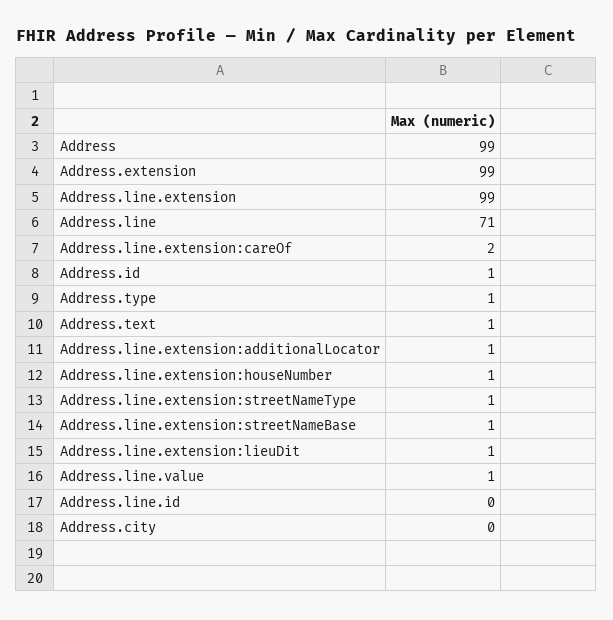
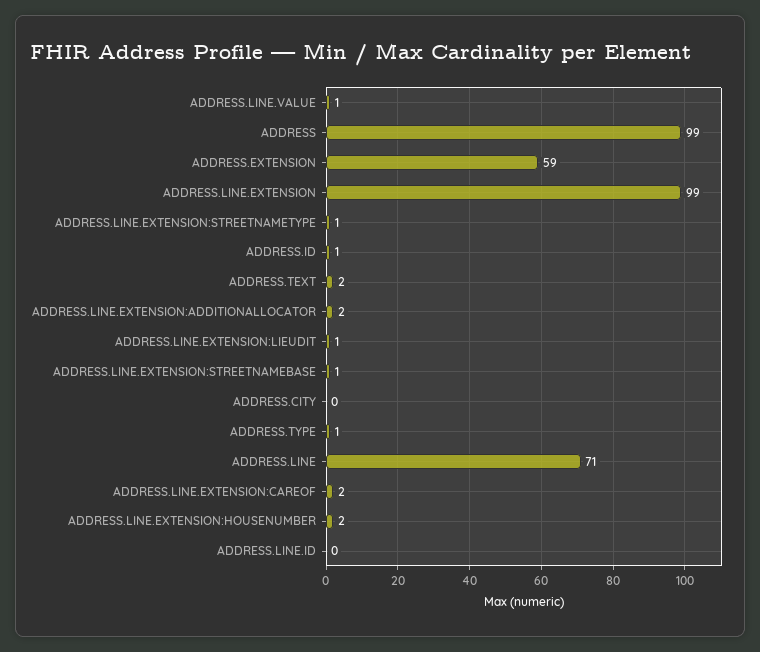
  {
    "Address": 99,
-   "Address.extension": 99,
+   "Address.extension": 59,
    "Address.line.extension": 99,
    "Address.line": 71,
    "Address.line.extension:careOf": 2,
    "Address.id": 1,
    "Address.type": 1,
-   "Address.text": 1,
+   "Address.text": 2,
-   "Address.line.extension:additionalLocator": 1,
+   "Address.line.extension:additionalLocator": 2,
-   "Address.line.extension:houseNumber": 1,
+   "Address.line.extension:houseNumber": 2,
    "Address.line.extension:streetNameType": 1,
    "Address.line.extension:streetNameBase": 1,
    "Address.line.extension:lieuDit": 1,
    "Address.line.value": 1,
    "Address.line.id": 0,
    "Address.city": 0
  }

